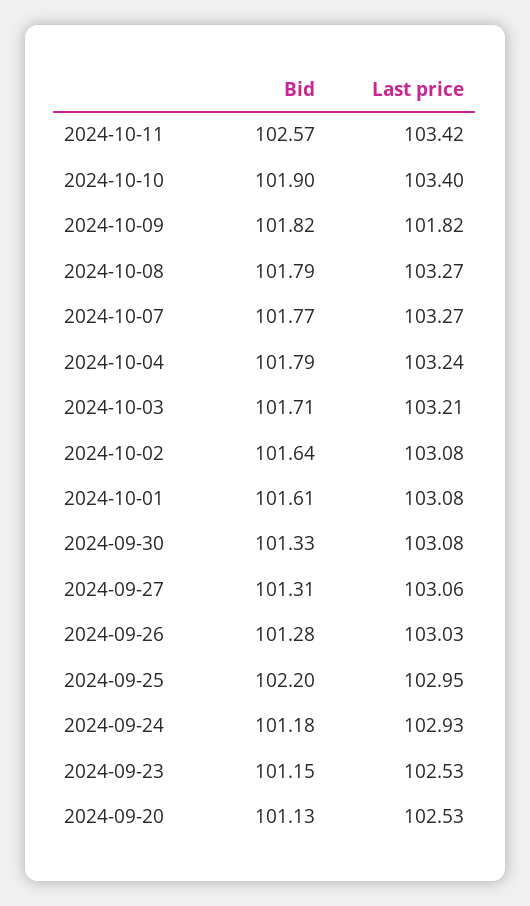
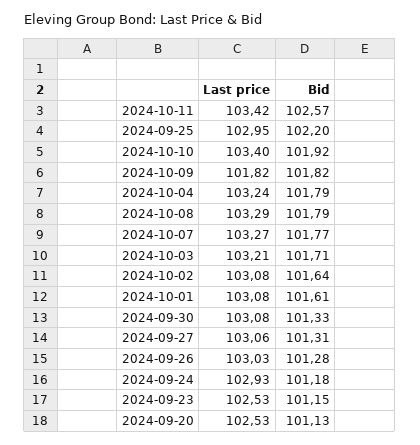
  {
    "Bid": {
      "2024-10-11": 102.57,
-     "2024-10-10": 101.9,
+     "2024-10-10": 101.92,
      "2024-10-09": 101.82,
      "2024-10-08": 101.79,
      "2024-10-07": 101.77,
      "2024-10-04": 101.79,
      "2024-10-03": 101.71,
      "2024-10-02": 101.64,
      "2024-10-01": 101.61,
      "2024-09-30": 101.33,
      "2024-09-27": 101.31,
      "2024-09-26": 101.28,
      "2024-09-25": 102.2,
      "2024-09-24": 101.18,
      "2024-09-23": 101.15,
      "2024-09-20": 101.13
    },
    "Last price": {
      "2024-10-11": 103.42,
      "2024-10-10": 103.4,
      "2024-10-09": 101.82,
-     "2024-10-08": 103.27,
+     "2024-10-08": 103.29,
      "2024-10-07": 103.27,
      "2024-10-04": 103.24,
      "2024-10-03": 103.21,
      "2024-10-02": 103.08,
      "2024-10-01": 103.08,
      "2024-09-30": 103.08,
      "2024-09-27": 103.06,
      "2024-09-26": 103.03,
      "2024-09-25": 102.95,
      "2024-09-24": 102.93,
      "2024-09-23": 102.53,
      "2024-09-20": 102.53
    }
  }

